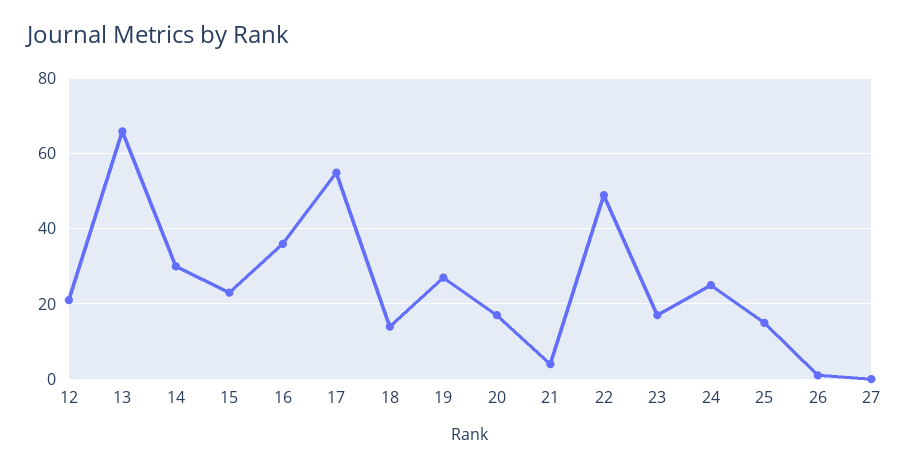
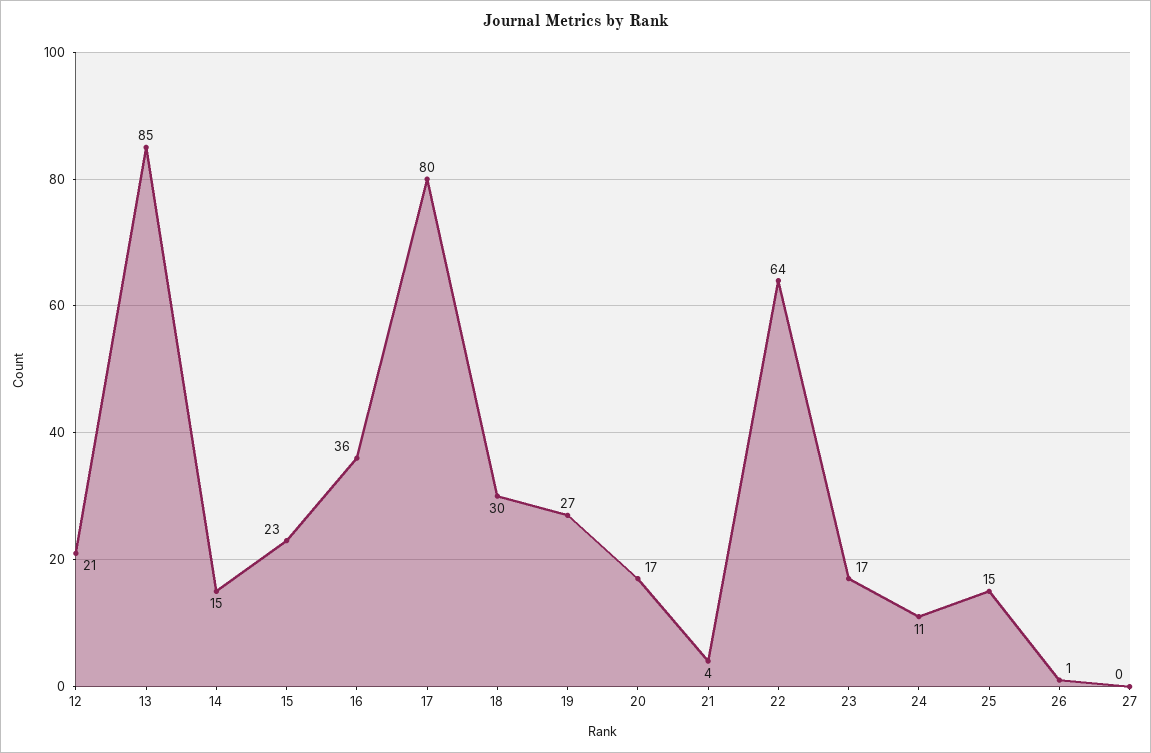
  {
    "12": 21,
-   "13": 65,
+   "13": 85,
-   "14": 30,
+   "14": 15,
    "15": 23,
    "16": 36,
-   "17": 55,
+   "17": 80,
-   "18": 15,
+   "18": 30,
    "19": 27,
    "20": 17,
    "21": 4,
-   "22": 50,
+   "22": 64,
    "23": 17,
-   "24": 25,
+   "24": 11,
    "25": 15,
    "26": 1,
    "27": 0
  }

